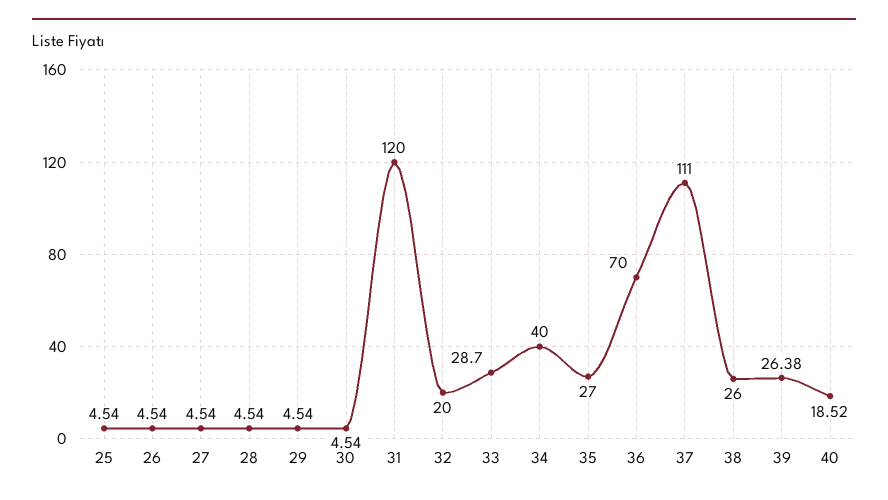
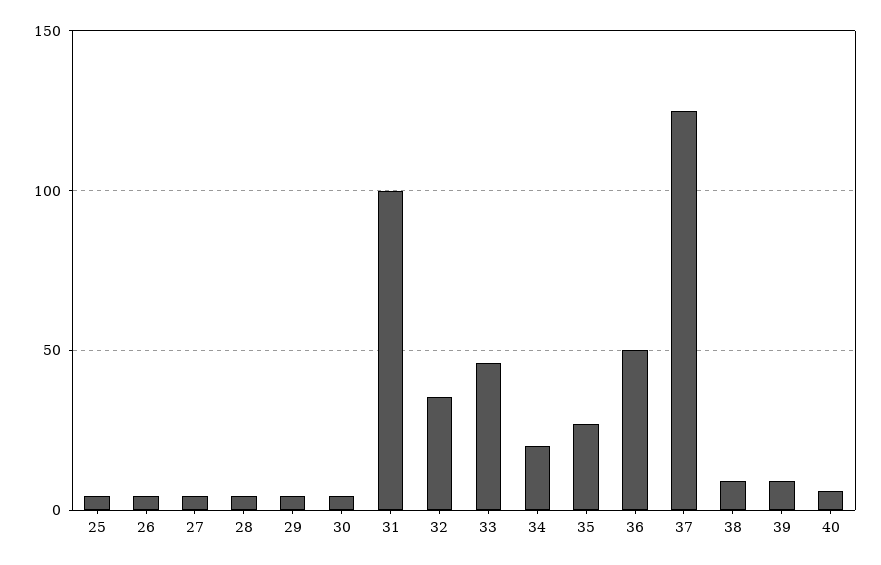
  {
    "25": 4.54,
    "26": 4.54,
    "27": 4.54,
    "28": 4.54,
    "29": 4.54,
    "30": 4.54,
-   "31": 120,
+   "31": 100,
-   "32": 20,
+   "32": 35,
-   "33": 28.7,
+   "33": 45,
-   "34": 40,
+   "34": 20,
    "35": 27,
-   "36": 70,
+   "36": 50,
-   "37": 111,
+   "37": 125,
-   "38": 26,
+   "38": 10,
-   "39": 26.38,
+   "39": 10,
-   "40": 18.52
+   "40": 5
  }

